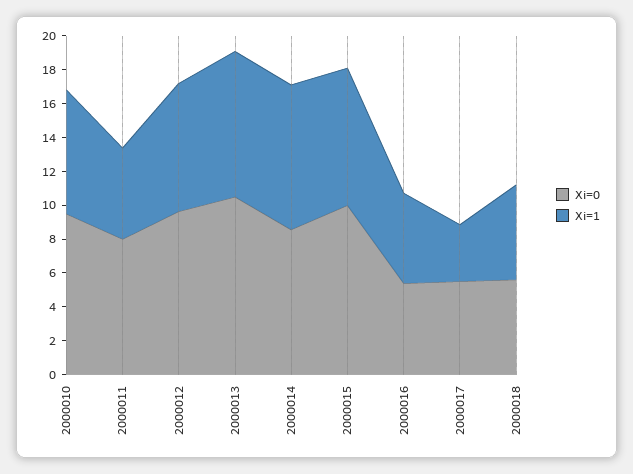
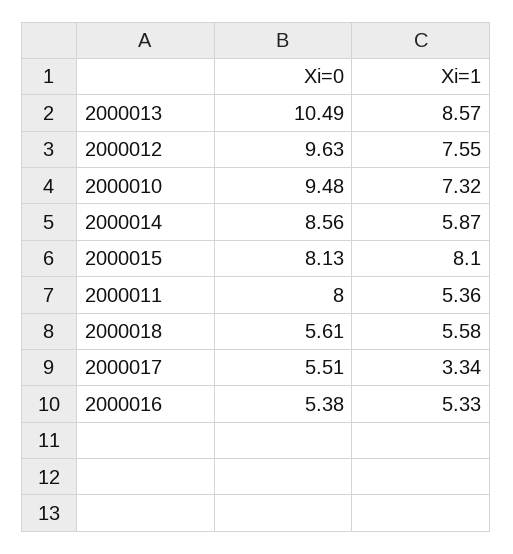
  {
    "Xi=0": {
      "2000010": 9.48,
      "2000011": 8,
      "2000012": 9.63,
      "2000013": 10.49,
      "2000014": 8.56,
-     "2000015": 10,
+     "2000015": 8.13,
      "2000016": 5.38,
      "2000017": 5.51,
      "2000018": 5.61
    },
    "Xi=1": {
      "2000010": 7.32,
      "2000011": 5.36,
      "2000012": 7.55,
      "2000013": 8.57,
-     "2000014": 8.5,
+     "2000014": 5.87,
      "2000015": 8.1,
      "2000016": 5.33,
      "2000017": 3.34,
      "2000018": 5.58
    }
  }

